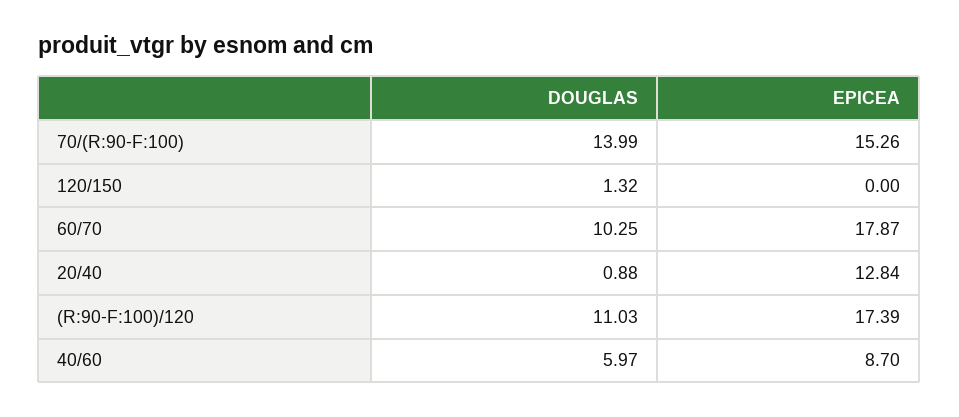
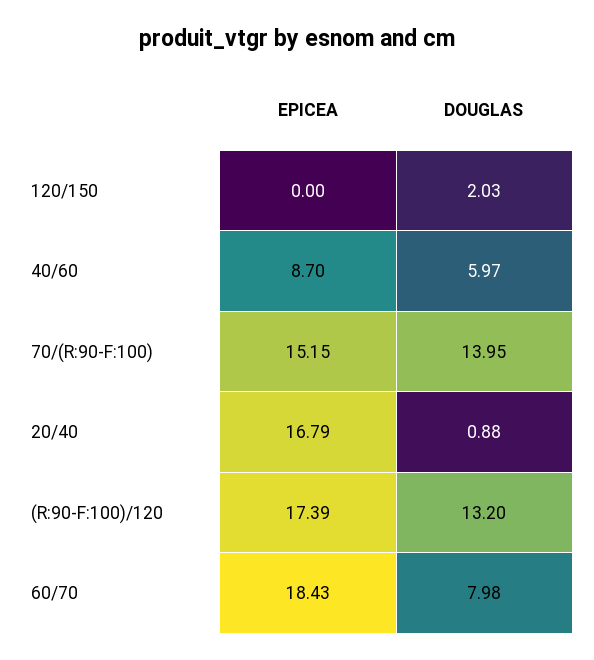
  {
    "DOUGLAS": {
-     "70/(R:90-F:100)": 13.99,
+     "70/(R:90-F:100)": 13.95,
-     "120/150": 1.32,
+     "120/150": 2.03,
-     "60/70": 10.25,
+     "60/70": 7.98,
      "20/40": 0.88,
-     "(R:90-F:100)/120": 11.03,
+     "(R:90-F:100)/120": 13.2,
      "40/60": 5.97
    },
    "EPICEA": {
-     "70/(R:90-F:100)": 15.26,
+     "70/(R:90-F:100)": 15.15,
      "120/150": 0,
-     "60/70": 17.87,
+     "60/70": 18.43,
-     "20/40": 12.84,
+     "20/40": 16.79,
      "(R:90-F:100)/120": 17.39,
      "40/60": 8.7
    }
  }

